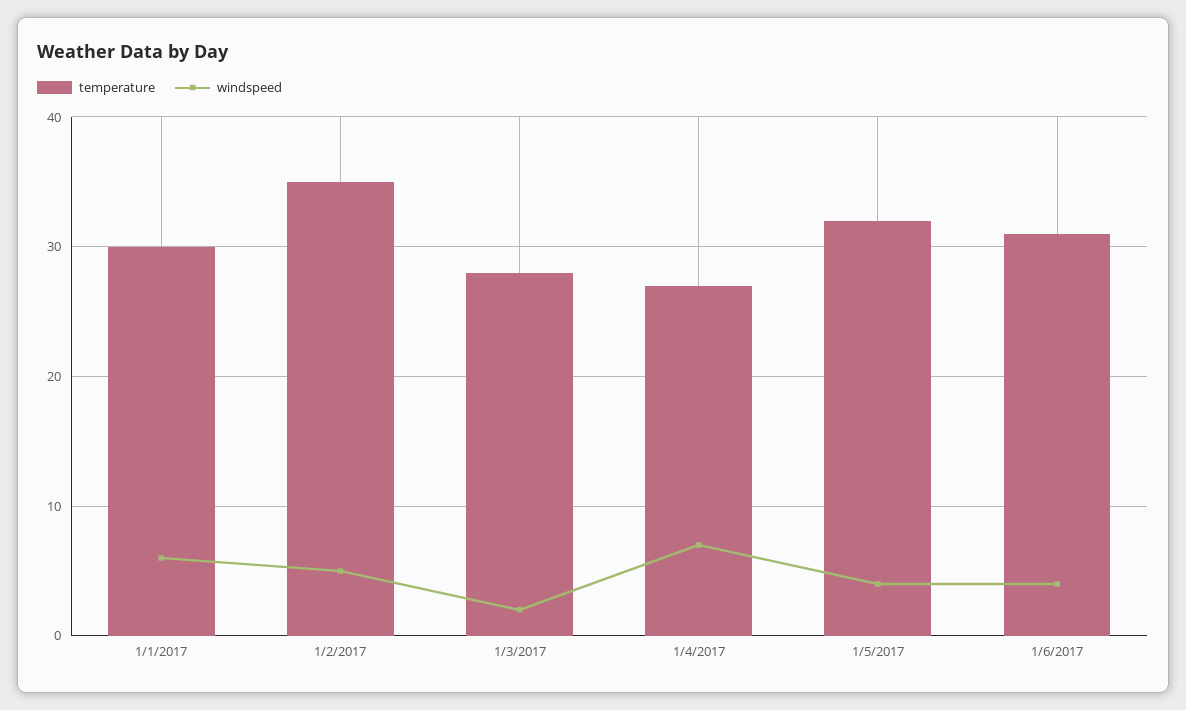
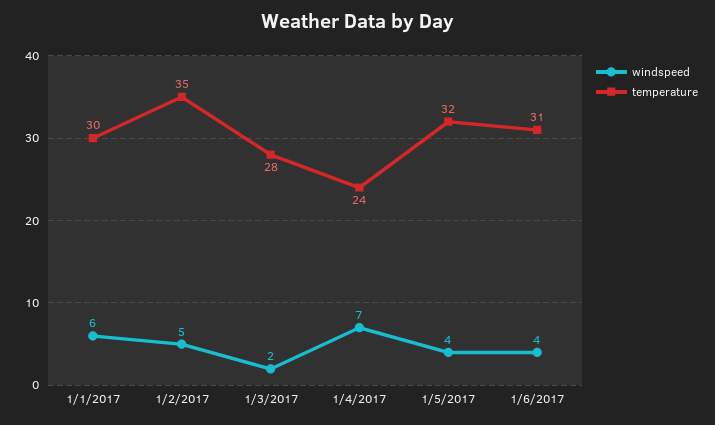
  {
    "temperature": {
      "1/1/2017": 30,
      "1/2/2017": 35,
      "1/3/2017": 28,
-     "1/4/2017": 27,
+     "1/4/2017": 24,
      "1/5/2017": 32,
      "1/6/2017": 31
    },
    "windspeed": {
      "1/1/2017": 6,
      "1/2/2017": 5,
      "1/3/2017": 2,
      "1/4/2017": 7,
      "1/5/2017": 4,
      "1/6/2017": 4
    }
  }

